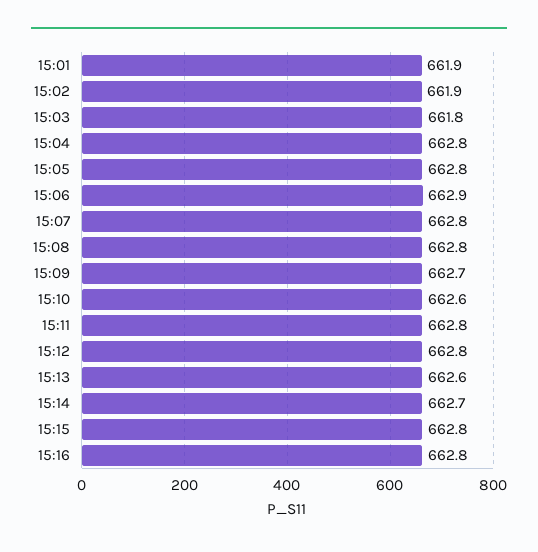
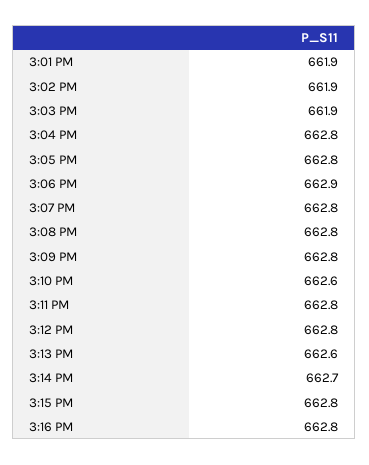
  {
    "15:01": 661.9,
    "15:02": 661.9,
-   "15:03": 661.8,
+   "15:03": 661.9,
    "15:04": 662.8,
    "15:05": 662.8,
    "15:06": 662.9,
    "15:07": 662.8,
    "15:08": 662.8,
-   "15:09": 662.7,
+   "15:09": 662.8,
    "15:10": 662.6,
    "15:11": 662.8,
    "15:12": 662.8,
    "15:13": 662.6,
    "15:14": 662.7,
    "15:15": 662.8,
    "15:16": 662.8
  }

